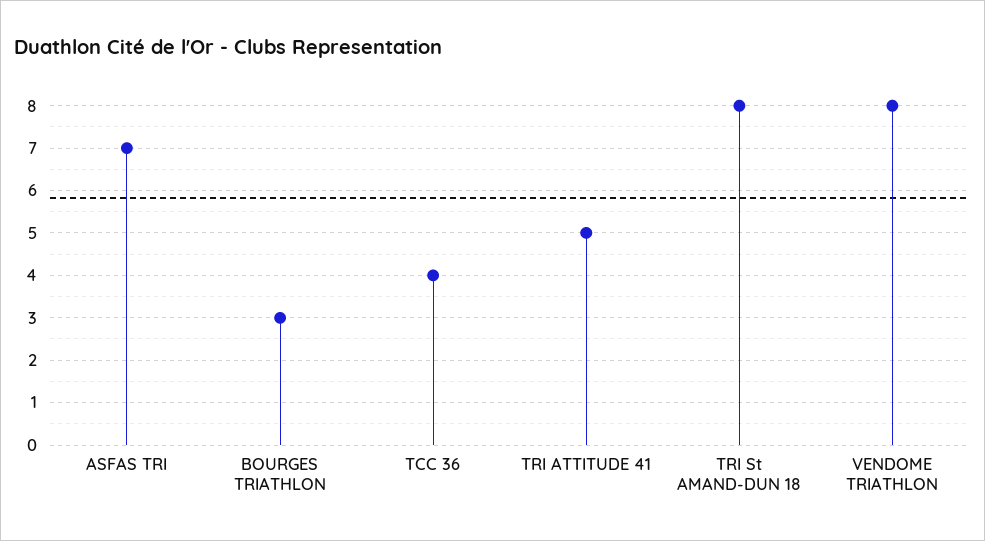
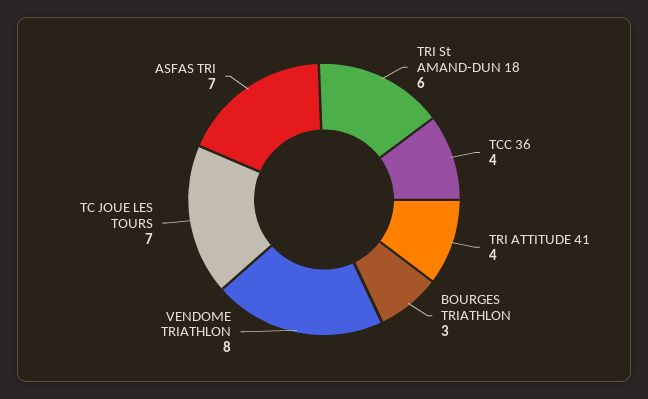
  {
    "ASFAS TRI": 7,
    "BOURGES TRIATHLON": 3,
    "TCC 36": 4,
-   "TRI ATTITUDE 41": 5,
+   "TRI ATTITUDE 41": 4,
-   "TRI St AMAND-DUN 18": 8,
+   "TRI St AMAND-DUN 18": 6,
-   "VENDOME TRIATHLON": 8
+   "VENDOME TRIATHLON": 8,
+   "TC JOUE LES TOURS": 7
  }

